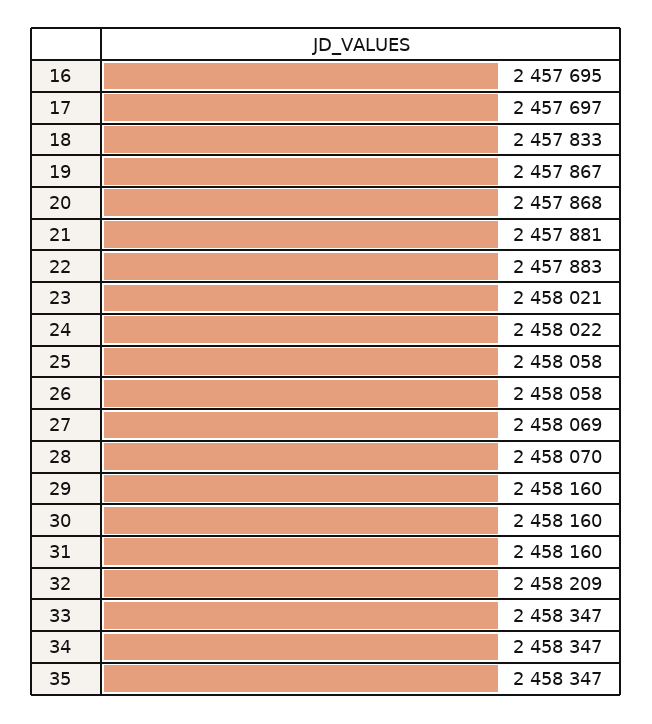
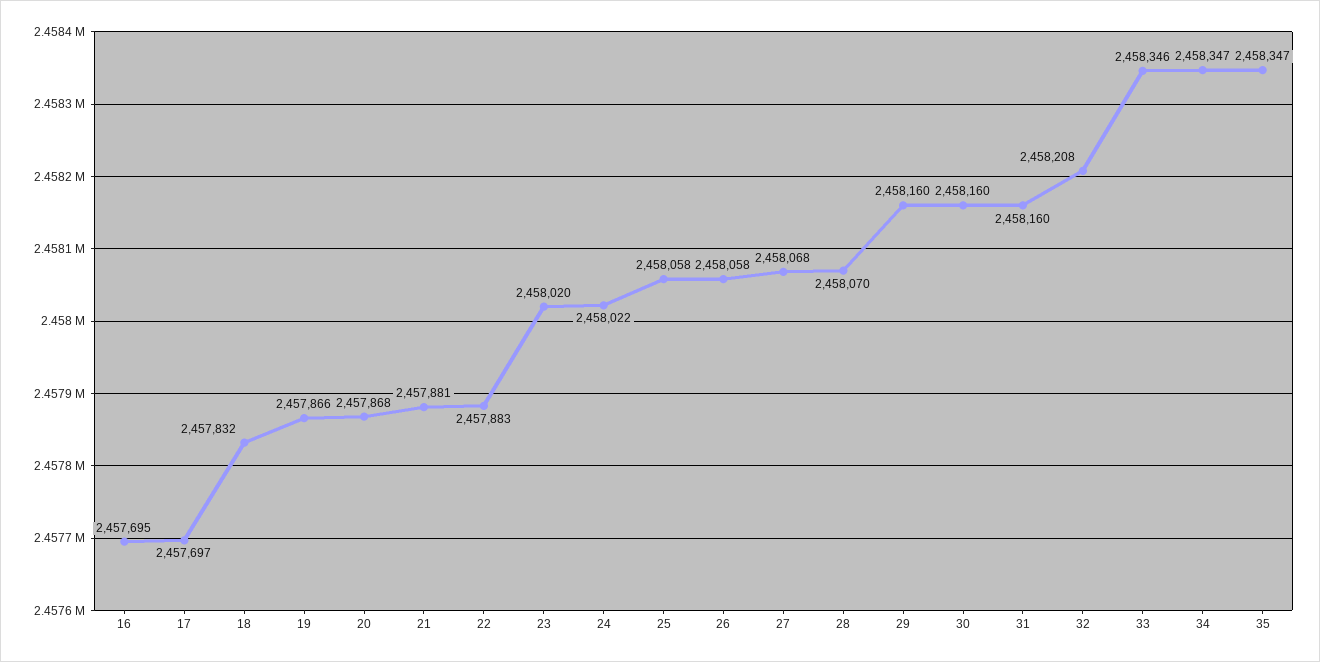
  {
    "16": 2457695,
    "17": 2457697,
-   "18": 2457833,
+   "18": 2457832,
-   "19": 2457867,
+   "19": 2457866,
    "20": 2457868,
    "21": 2457881,
    "22": 2457883,
-   "23": 2458021,
+   "23": 2458020,
    "24": 2458022,
    "25": 2458058,
    "26": 2458058,
-   "27": 2458069,
+   "27": 2458068,
    "28": 2458070,
    "29": 2458160,
    "30": 2458160,
    "31": 2458160,
-   "32": 2458209,
+   "32": 2458208,
-   "33": 2458347,
+   "33": 2458346,
    "34": 2458347,
    "35": 2458347
  }

